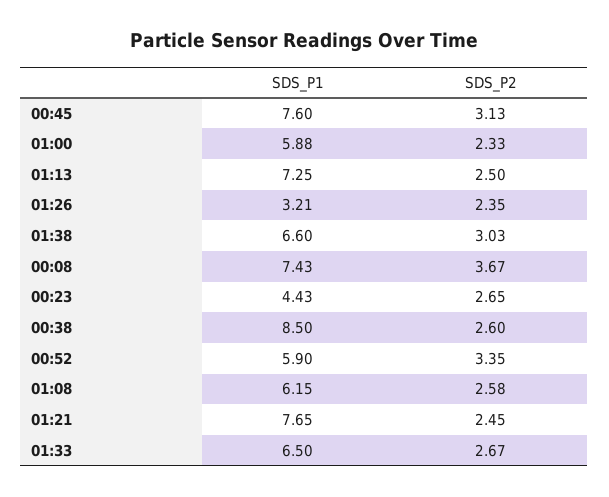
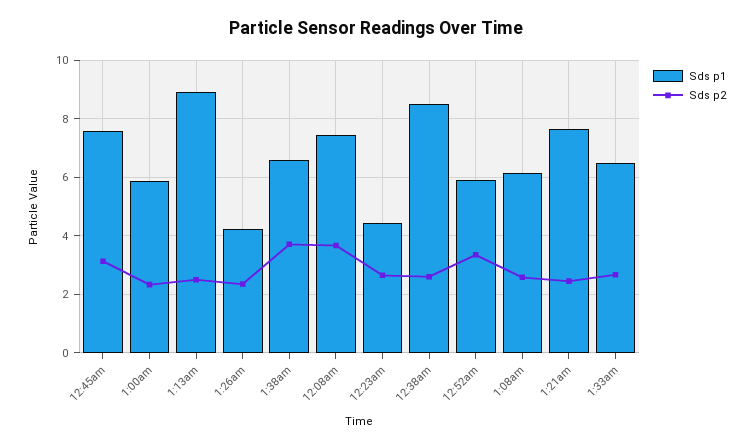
  {
    "SDS_P1": {
      "00:45": 7.6,
      "01:00": 5.88,
-     "01:13": 7.25,
+     "01:13": 9,
-     "01:26": 3.21,
+     "01:26": 4.25,
      "01:38": 6.6,
      "00:08": 7.43,
      "00:23": 4.43,
      "00:38": 8.5,
      "00:52": 5.9,
      "01:08": 6.15,
      "01:21": 7.65,
      "01:33": 6.5
    },
    "SDS_P2": {
      "00:45": 3.13,
      "01:00": 2.33,
      "01:13": 2.5,
      "01:26": 2.35,
-     "01:38": 3.03,
+     "01:38": 3.75,
      "00:08": 3.67,
      "00:23": 2.65,
      "00:38": 2.6,
      "00:52": 3.35,
      "01:08": 2.58,
      "01:21": 2.45,
      "01:33": 2.67
    }
  }

